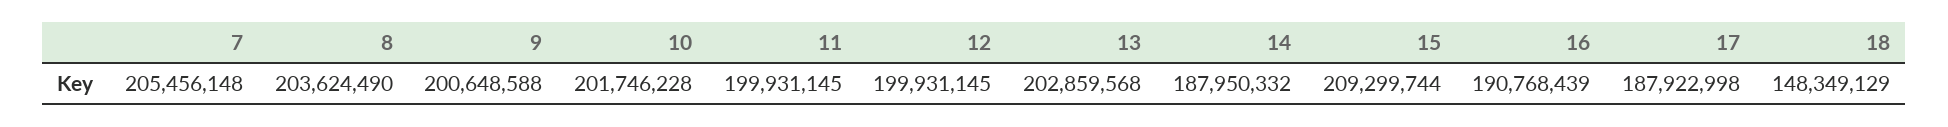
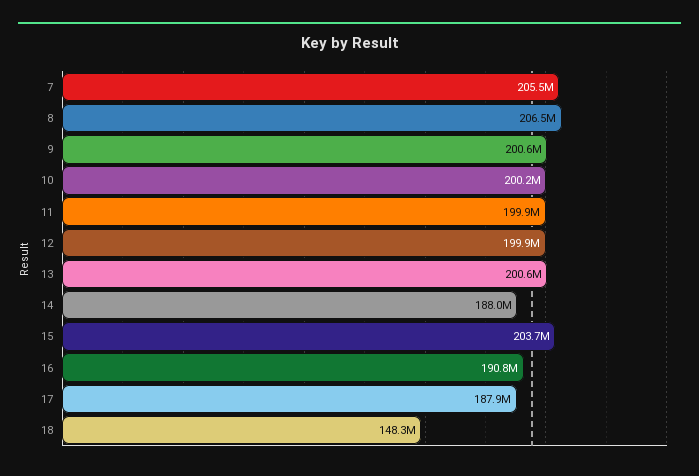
  {
    "7": 205456148,
-   "8": 203624490,
+   "8": 206500000,
    "9": 200648588,
-   "10": 201746228,
+   "10": 200200000,
    "11": 199931145,
    "12": 199931145,
-   "13": 202859568,
+   "13": 200600000,
    "14": 187950332,
-   "15": 209299744,
+   "15": 203700000,
    "16": 190768439,
    "17": 187922998,
    "18": 148349129
  }

